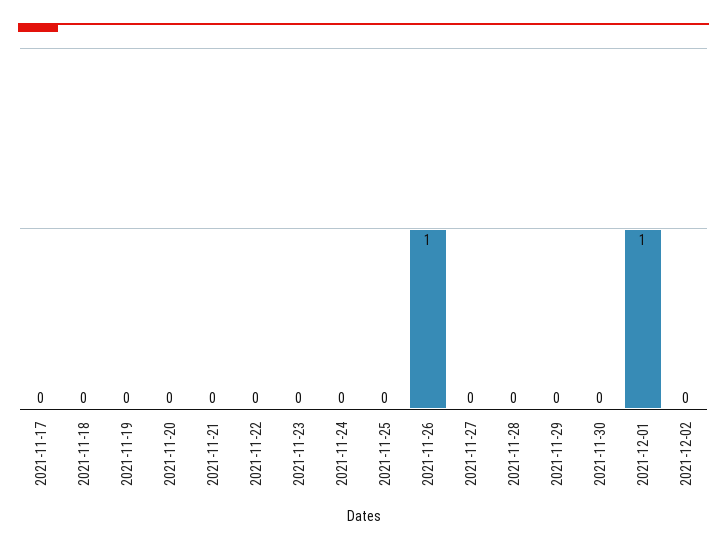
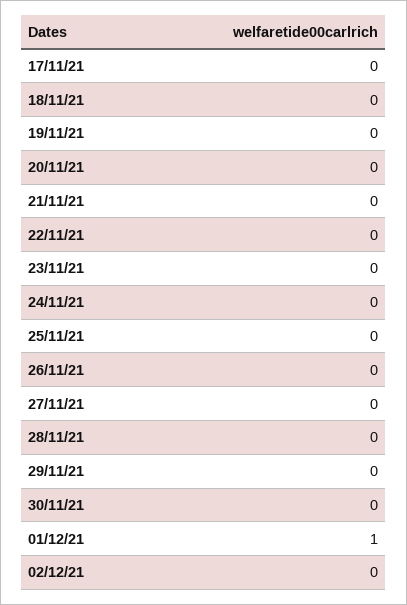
  {
    "2021-11-17": 0,
    "2021-11-18": 0,
    "2021-11-19": 0,
    "2021-11-20": 0,
    "2021-11-21": 0,
    "2021-11-22": 0,
    "2021-11-23": 0,
    "2021-11-24": 0,
    "2021-11-25": 0,
-   "2021-11-26": 1,
+   "2021-11-26": 0,
    "2021-11-27": 0,
    "2021-11-28": 0,
    "2021-11-29": 0,
    "2021-11-30": 0,
    "2021-12-01": 1,
    "2021-12-02": 0
  }

